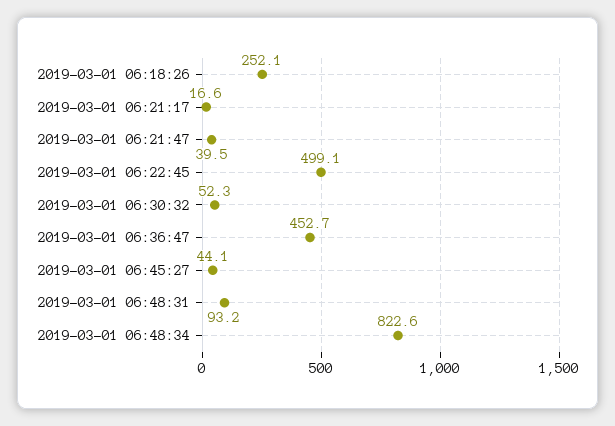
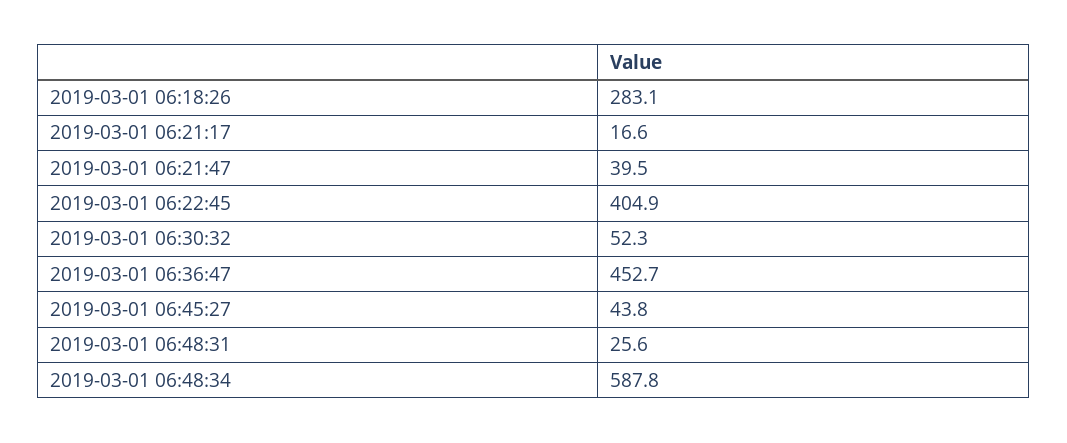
  {
-   "2019-03-01 06:18:26": 252.1,
+   "2019-03-01 06:18:26": 283.1,
    "2019-03-01 06:21:17": 16.6,
    "2019-03-01 06:21:47": 39.5,
-   "2019-03-01 06:22:45": 499.1,
+   "2019-03-01 06:22:45": 404.9,
    "2019-03-01 06:30:32": 52.3,
    "2019-03-01 06:36:47": 452.7,
-   "2019-03-01 06:45:27": 44.1,
+   "2019-03-01 06:45:27": 43.8,
-   "2019-03-01 06:48:31": 93.2,
+   "2019-03-01 06:48:31": 25.6,
-   "2019-03-01 06:48:34": 822.6
+   "2019-03-01 06:48:34": 587.8
  }

